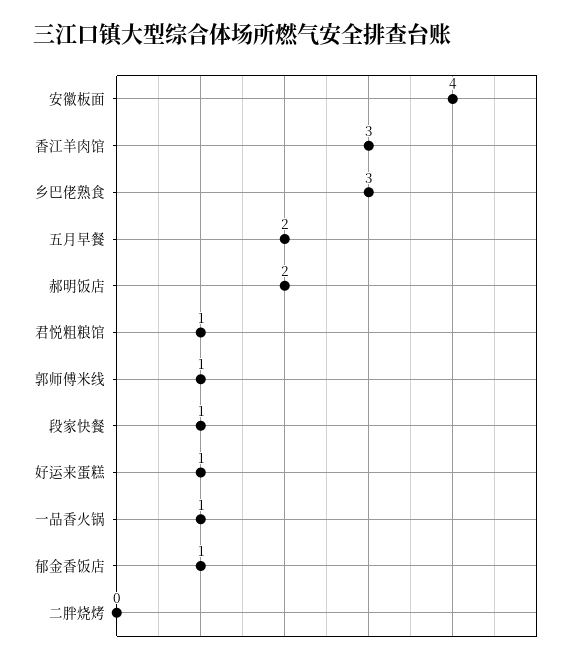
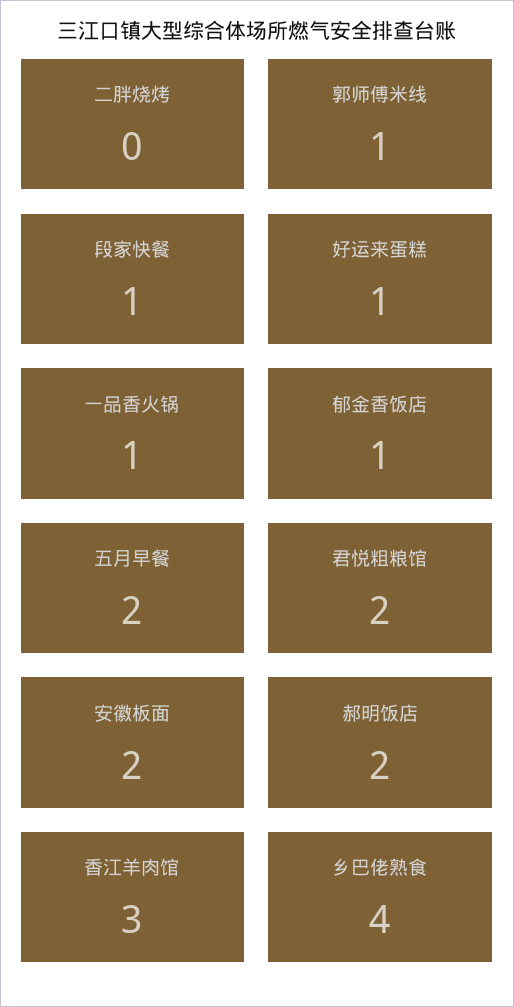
  {
-   "安徽板面": 4,
+   "安徽板面": 2,
    "香江羊肉馆": 3,
-   "乡巴佬熟食": 3,
+   "乡巴佬熟食": 4,
    "五月早餐": 2,
    "郝明饭店": 2,
-   "君悦粗粮馆": 1,
+   "君悦粗粮馆": 2,
    "郭师傅米线": 1,
    "段家快餐": 1,
    "好运来蛋糕": 1,
    "一品香火锅": 1,
    "郁金香饭店": 1,
    "二胖烧烤": 0
  }

